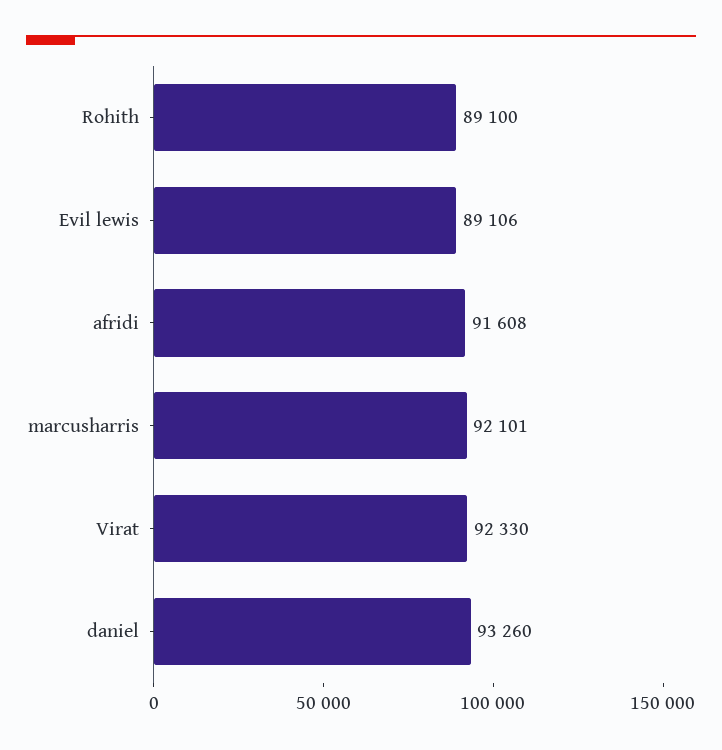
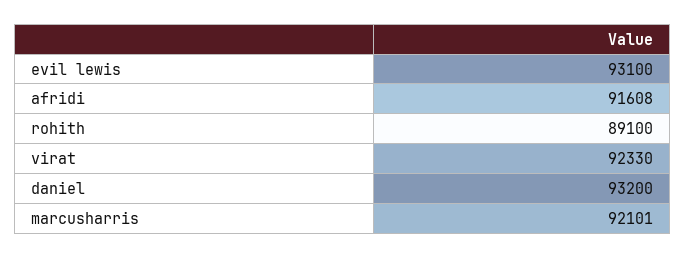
  {
    "Rohith": 89100,
-   "Evil lewis": 89106,
+   "Evil lewis": 93100,
    "afridi": 91608,
    "marcusharris": 92101,
    "Virat": 92330,
-   "daniel": 93260
+   "daniel": 93200
  }

